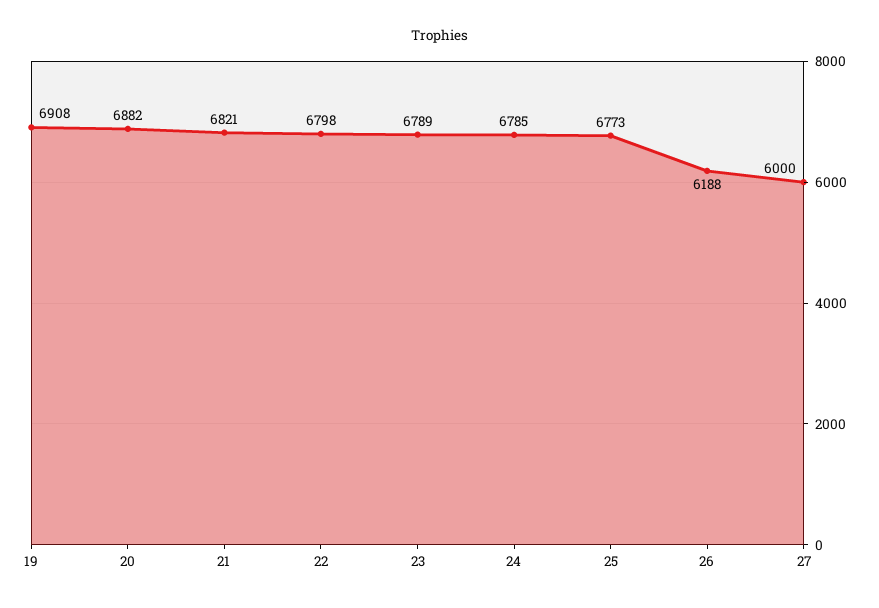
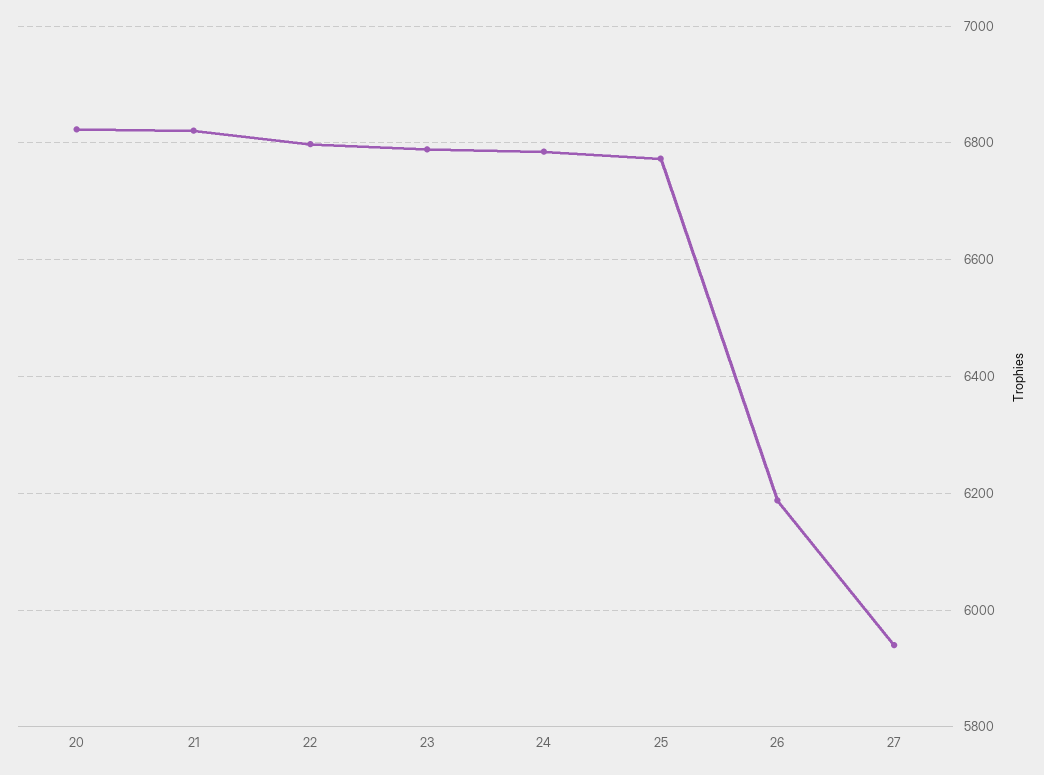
  {
-   "19": 6908,
-   "20": 6882,
+   "20": 6820,
    "21": 6821,
    "22": 6798,
    "23": 6789,
    "24": 6785,
    "25": 6773,
    "26": 6188,
-   "27": 6000
+   "27": 5940
  }

